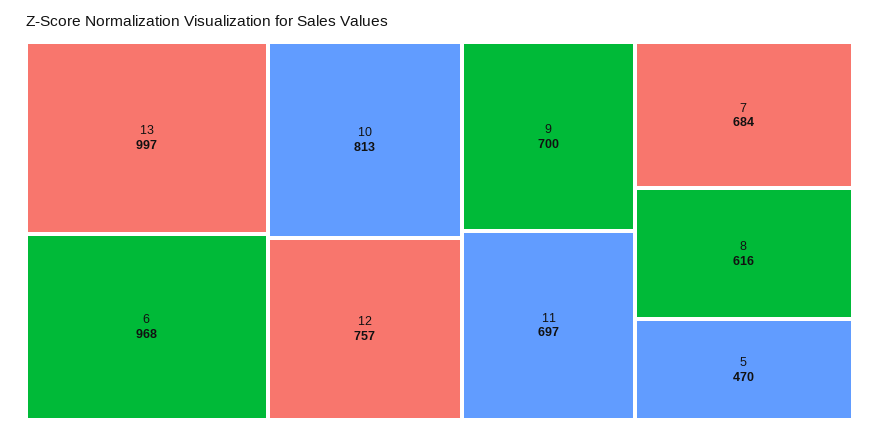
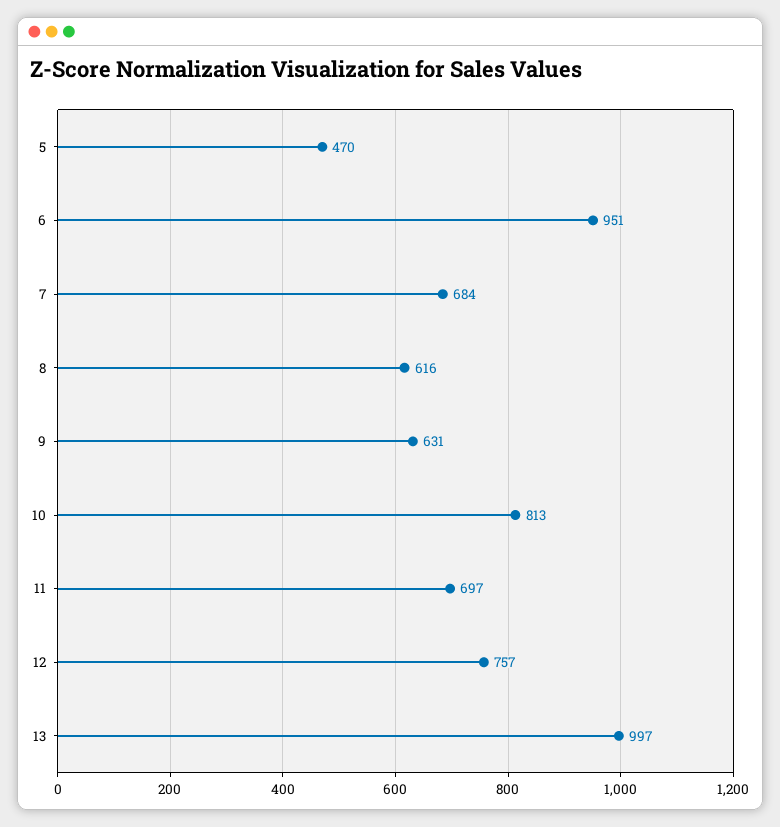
  {
    "13": 997,
-   "6": 968,
+   "6": 951,
    "10": 813,
    "12": 757,
-   "9": 700,
+   "9": 631,
    "11": 697,
    "7": 684,
    "8": 616,
    "5": 470
  }

